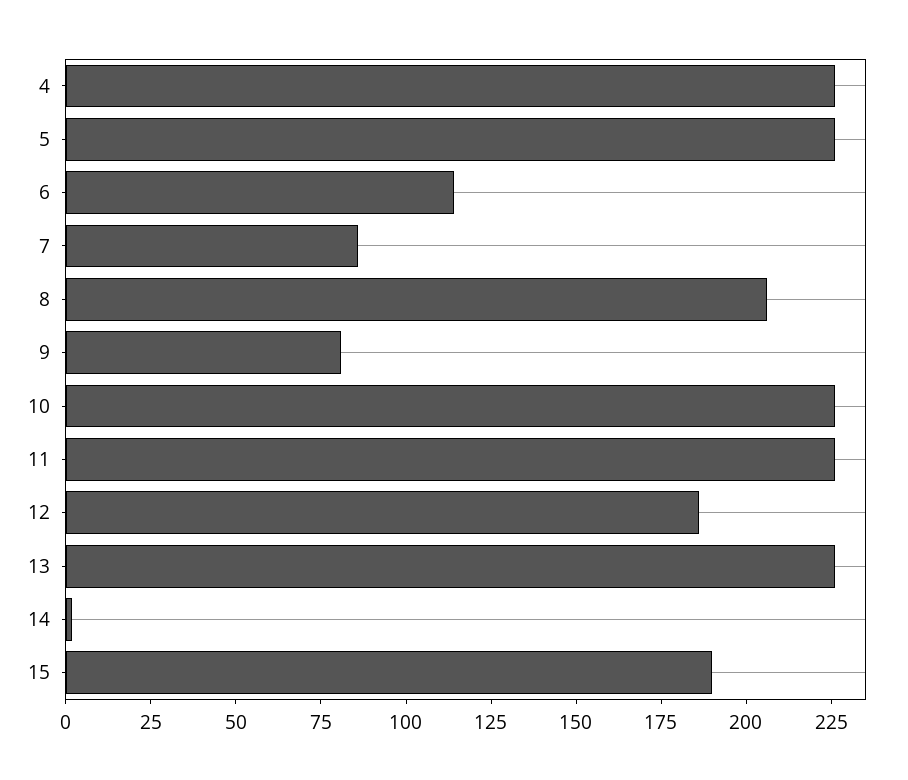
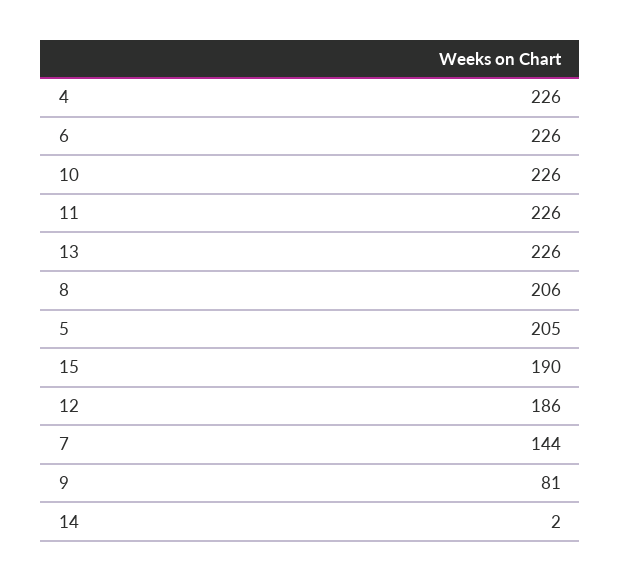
  {
    "4": 226,
-   "5": 225,
+   "5": 205,
-   "6": 115,
+   "6": 226,
-   "7": 85,
+   "7": 144,
    "8": 206,
    "9": 81,
    "10": 226,
    "11": 226,
    "12": 186,
    "13": 226,
    "14": 2,
    "15": 190
  }

